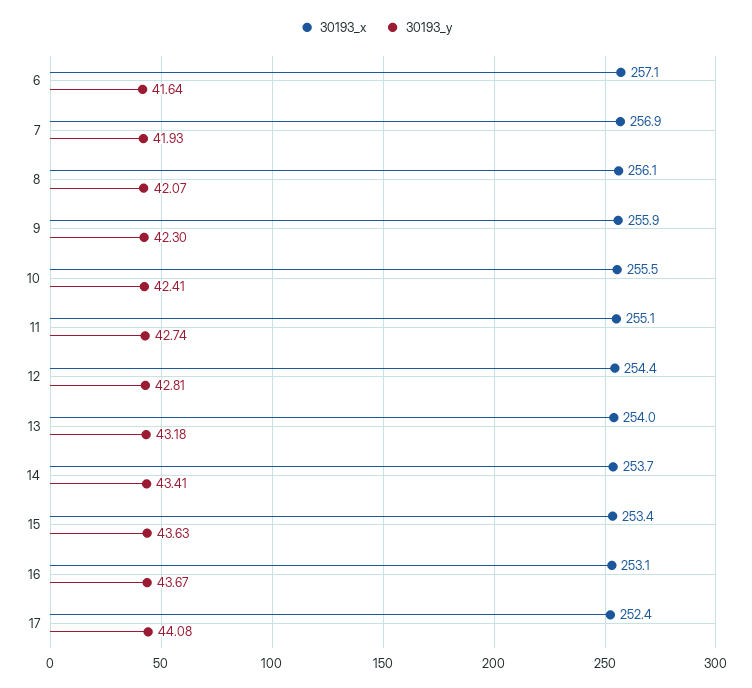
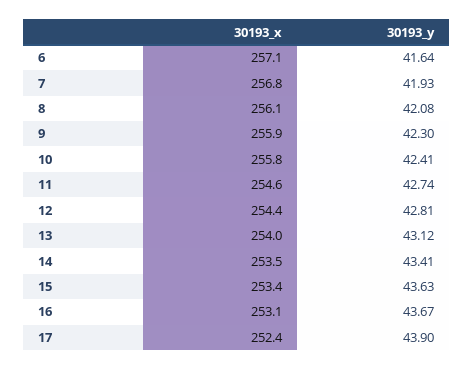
  {
    "30193_x": {
      "6": 257.1,
-     "7": 256.9,
+     "7": 256.8,
      "8": 256.1,
      "9": 255.9,
-     "10": 255.5,
+     "10": 255.8,
-     "11": 255.1,
+     "11": 254.6,
      "12": 254.4,
      "13": 254,
-     "14": 253.7,
+     "14": 253.5,
      "15": 253.4,
      "16": 253.1,
      "17": 252.4
    },
    "30193_y": {
      "6": 41.64,
      "7": 41.93,
-     "8": 42.07,
+     "8": 42.08,
      "9": 42.3,
      "10": 42.41,
      "11": 42.74,
      "12": 42.81,
-     "13": 43.18,
+     "13": 43.12,
      "14": 43.41,
      "15": 43.63,
      "16": 43.67,
-     "17": 44.08
+     "17": 43.9
    }
  }

